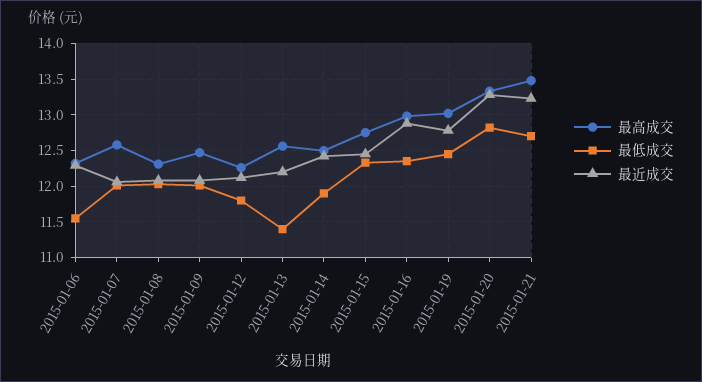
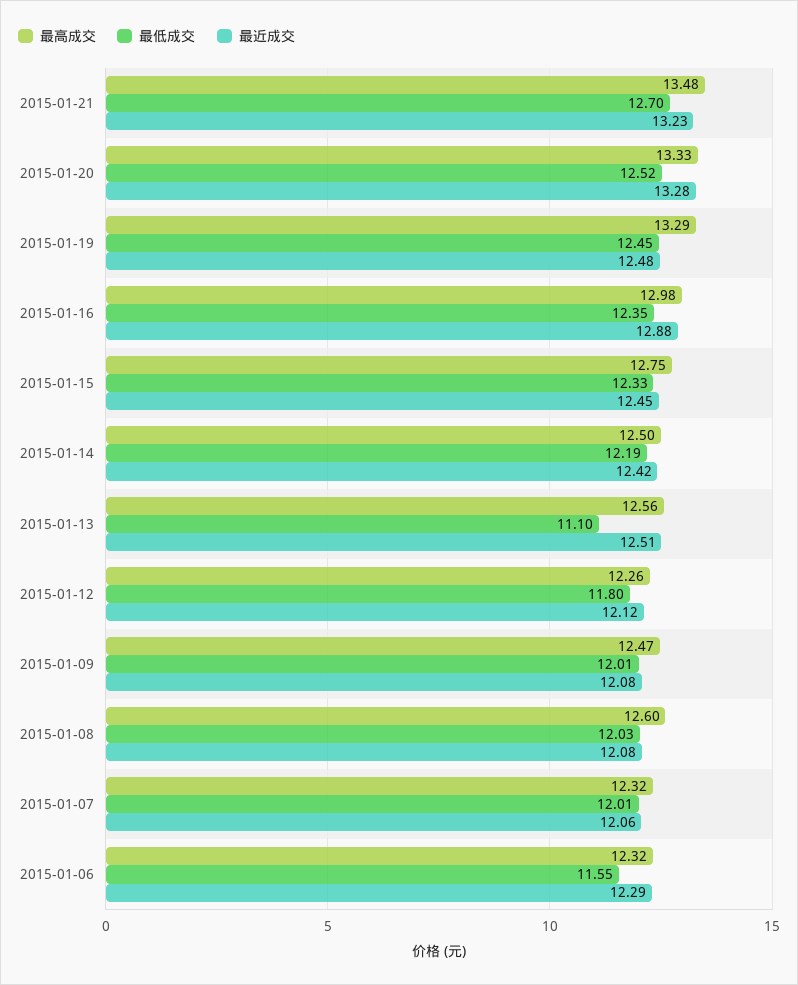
  {
    "最高成交": {
      "2015-01-06": 12.32,
-     "2015-01-07": 12.6,
+     "2015-01-07": 12.32,
-     "2015-01-08": 12.3,
+     "2015-01-08": 12.6,
      "2015-01-09": 12.47,
      "2015-01-12": 12.26,
      "2015-01-13": 12.56,
      "2015-01-14": 12.5,
      "2015-01-15": 12.75,
      "2015-01-16": 12.98,
-     "2015-01-19": 13,
+     "2015-01-19": 13.29,
      "2015-01-20": 13.33,
      "2015-01-21": 13.48
    },
    "最低成交": {
      "2015-01-06": 11.55,
      "2015-01-07": 12.01,
      "2015-01-08": 12.03,
      "2015-01-09": 12.01,
      "2015-01-12": 11.8,
-     "2015-01-13": 11.4,
+     "2015-01-13": 11.1,
-     "2015-01-14": 11.9,
+     "2015-01-14": 12.19,
      "2015-01-15": 12.33,
      "2015-01-16": 12.35,
      "2015-01-19": 12.45,
-     "2015-01-20": 12.8,
+     "2015-01-20": 12.52,
      "2015-01-21": 12.7
    },
    "最近成交": {
      "2015-01-06": 12.29,
      "2015-01-07": 12.06,
      "2015-01-08": 12.08,
      "2015-01-09": 12.08,
      "2015-01-12": 12.12,
-     "2015-01-13": 12.2,
+     "2015-01-13": 12.51,
      "2015-01-14": 12.42,
      "2015-01-15": 12.45,
      "2015-01-16": 12.88,
-     "2015-01-19": 12.8,
+     "2015-01-19": 12.48,
      "2015-01-20": 13.28,
      "2015-01-21": 13.23
    }
  }

